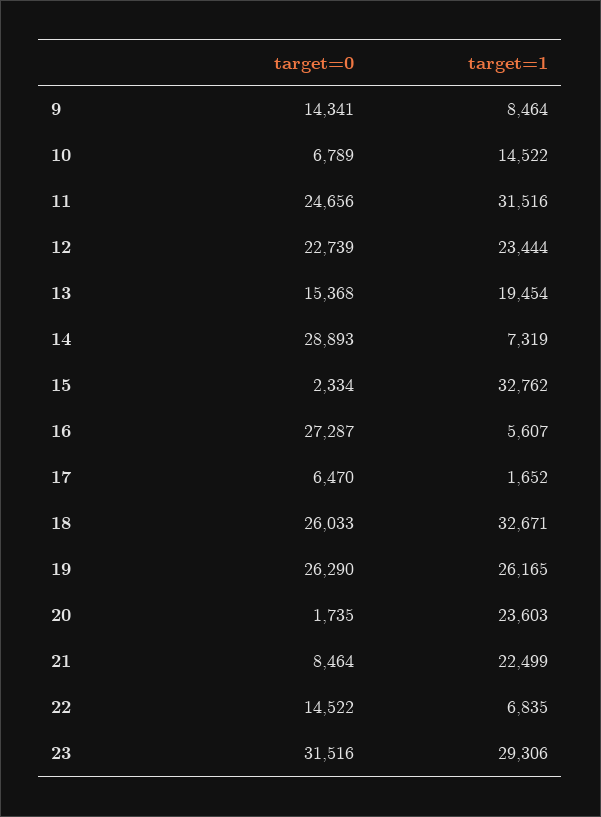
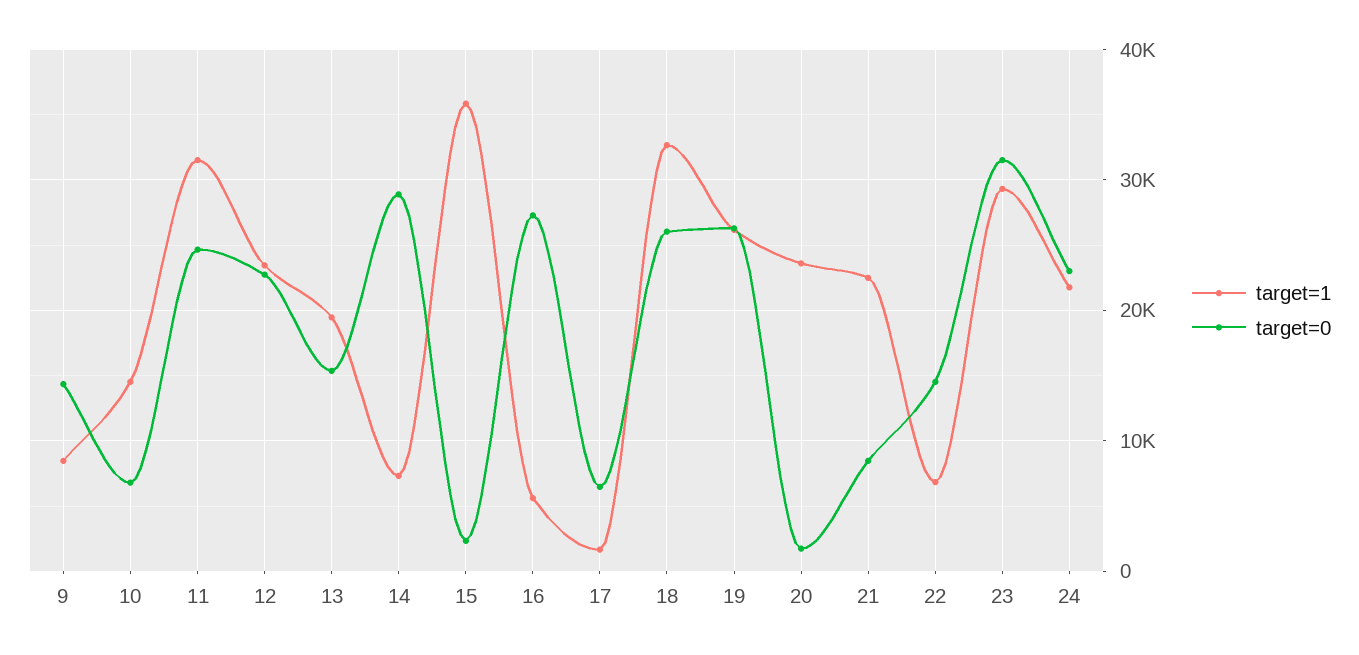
  {
    "target=0": {
      "9": 14341,
      "10": 6789,
      "11": 24656,
      "12": 22739,
      "13": 15368,
      "14": 28893,
      "15": 2334,
      "16": 27287,
      "17": 6470,
      "18": 26033,
      "19": 26290,
      "20": 1735,
      "21": 8464,
      "22": 14522,
-     "23": 31516
+     "23": 31516,
+     "24": 23000
    },
    "target=1": {
      "9": 8464,
      "10": 14522,
      "11": 31516,
      "12": 23444,
      "13": 19454,
      "14": 7319,
-     "15": 32762,
+     "15": 36000,
      "16": 5607,
      "17": 1652,
      "18": 32671,
      "19": 26165,
      "20": 23603,
      "21": 22499,
      "22": 6835,
-     "23": 29306
+     "23": 29306,
+     "24": 22000
    }
  }

